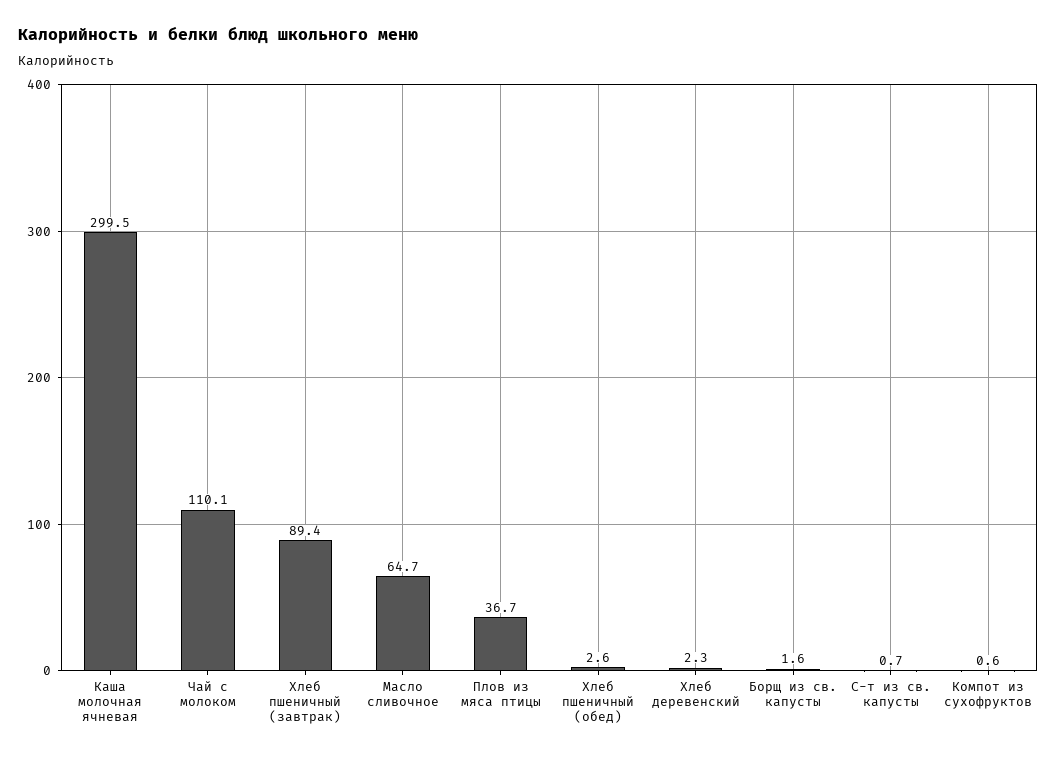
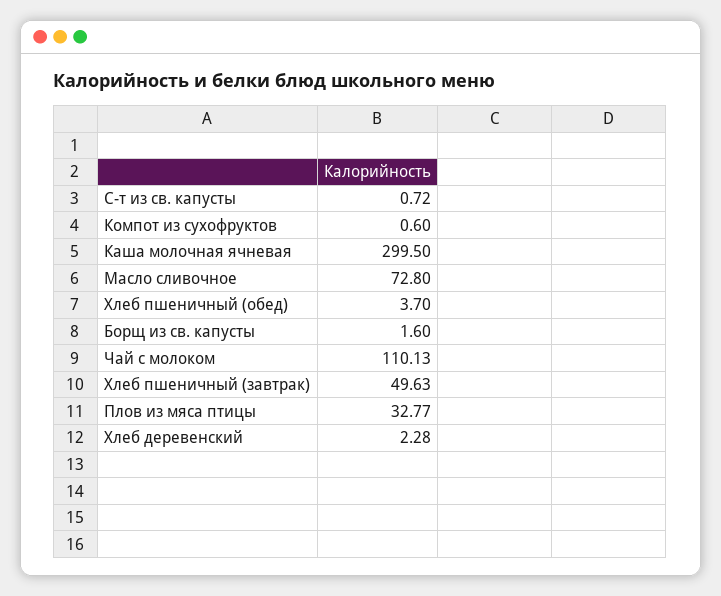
  {
    "Каша молочная ячневая": 299.5,
    "Чай с молоком": 110.13,
-   "Хлеб пшеничный (завтрак)": 89.4,
+   "Хлеб пшеничный (завтрак)": 49.63,
-   "Масло сливочное": 64.7,
+   "Масло сливочное": 72.8,
-   "Плов из мяса птицы": 36.7,
+   "Плов из мяса птицы": 32.77,
-   "Хлеб пшеничный (обед)": 2.6,
+   "Хлеб пшеничный (обед)": 3.7,
    "Хлеб деревенский": 2.28,
    "Борщ из св. капусты": 1.6,
    "С-т из св. капусты": 0.72,
    "Компот из сухофруктов": 0.6
  }

